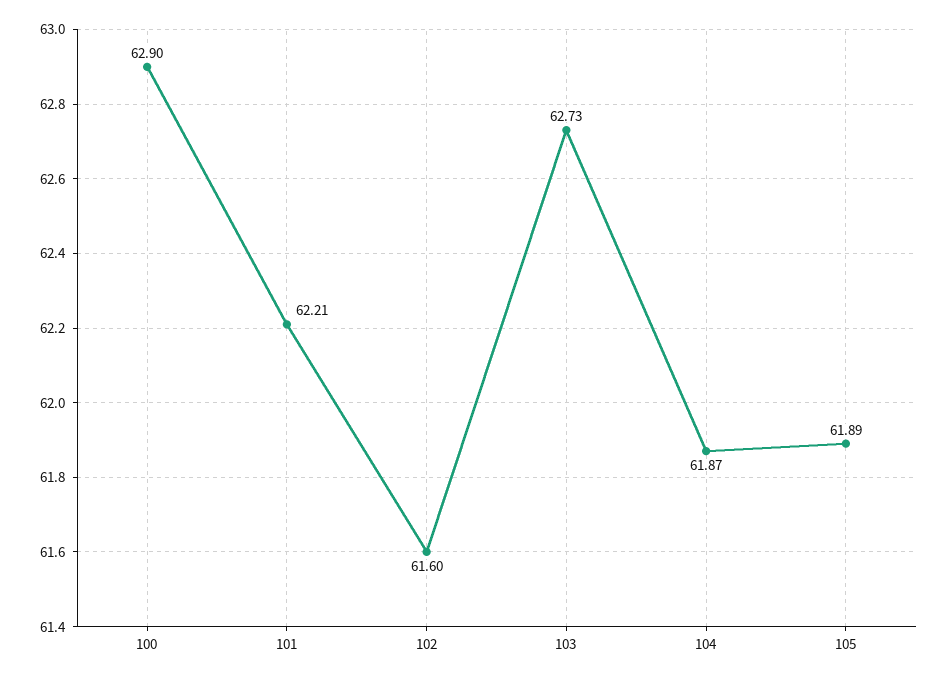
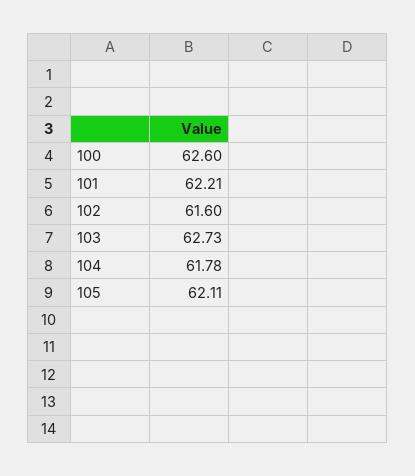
  {
-   "100": 62.9,
+   "100": 62.6,
    "101": 62.21,
    "102": 61.6,
    "103": 62.73,
-   "104": 61.87,
+   "104": 61.78,
-   "105": 61.89
+   "105": 62.11
  }

